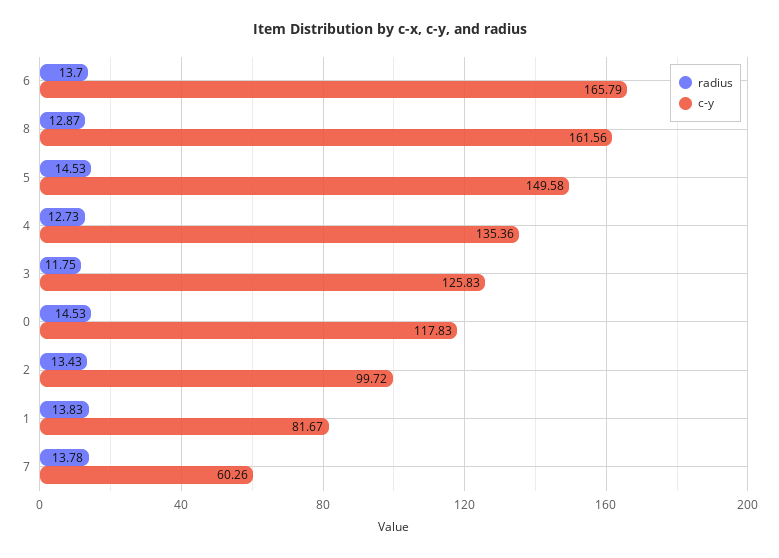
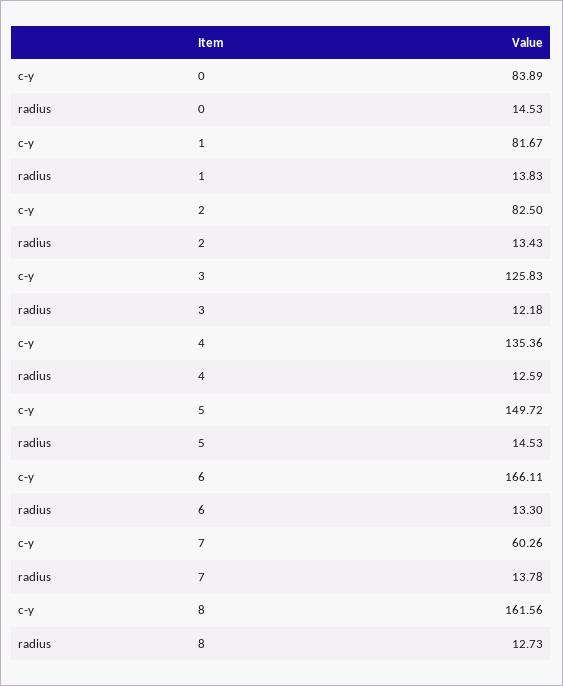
  {
    "radius": {
-     "6": 13.7,
+     "6": 13.3,
-     "8": 12.87,
+     "8": 12.73,
      "5": 14.53,
-     "4": 12.73,
+     "4": 12.59,
-     "3": 11.75,
+     "3": 12.18,
      "0": 14.53,
      "2": 13.43,
      "1": 13.83,
      "7": 13.78
    },
    "c-y": {
-     "6": 165.79,
+     "6": 166.11,
      "8": 161.56,
-     "5": 149.58,
+     "5": 149.72,
      "4": 135.36,
      "3": 125.83,
-     "0": 117.83,
+     "0": 83.89,
-     "2": 99.72,
+     "2": 82.5,
      "1": 81.67,
      "7": 60.26
    }
  }

